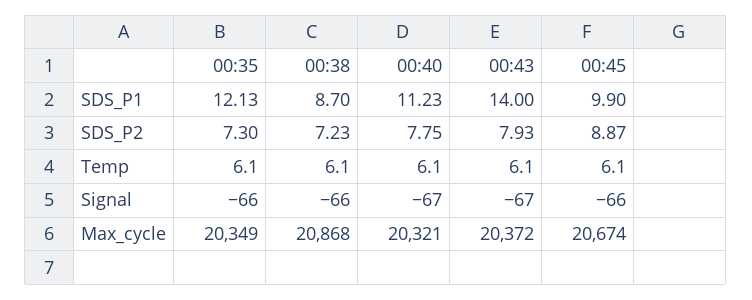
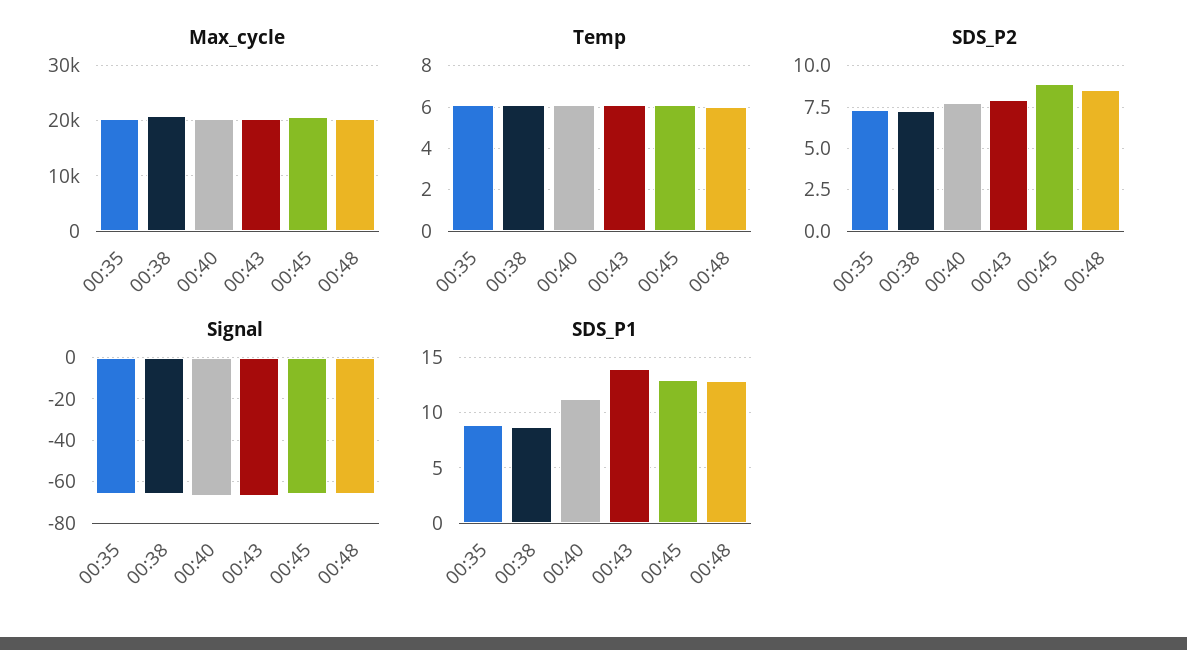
  {
    "SDS_P1": {
-     "00:35": 12.13,
+     "00:35": 9,
      "00:38": 8.7,
      "00:40": 11.23,
      "00:43": 14,
-     "00:45": 9.9
+     "00:45": 13,
+     "00:48": 13
    },
    "SDS_P2": {
      "00:35": 7.3,
      "00:38": 7.23,
      "00:40": 7.75,
      "00:43": 7.93,
-     "00:45": 8.87
+     "00:45": 8.87,
+     "00:48": 8.5
    },
    "Temp": {
      "00:35": 6.1,
      "00:38": 6.1,
      "00:40": 6.1,
      "00:43": 6.1,
-     "00:45": 6.1
+     "00:45": 6.1,
+     "00:48": 6
    },
    "Signal": {
      "00:35": -66,
      "00:38": -66,
      "00:40": -67,
      "00:43": -67,
-     "00:45": -66
+     "00:45": -66,
+     "00:48": -65
    },
    "Max_cycle": {
      "00:35": 20349,
      "00:38": 20868,
      "00:40": 20321,
      "00:43": 20372,
-     "00:45": 20674
+     "00:45": 20674,
+     "00:48": 20000
    }
  }

